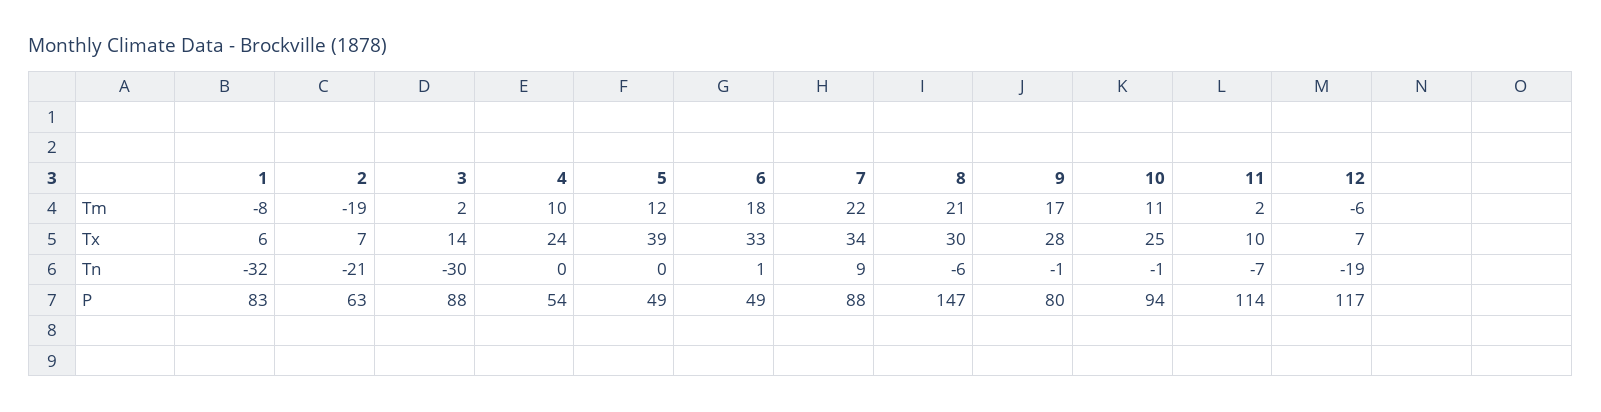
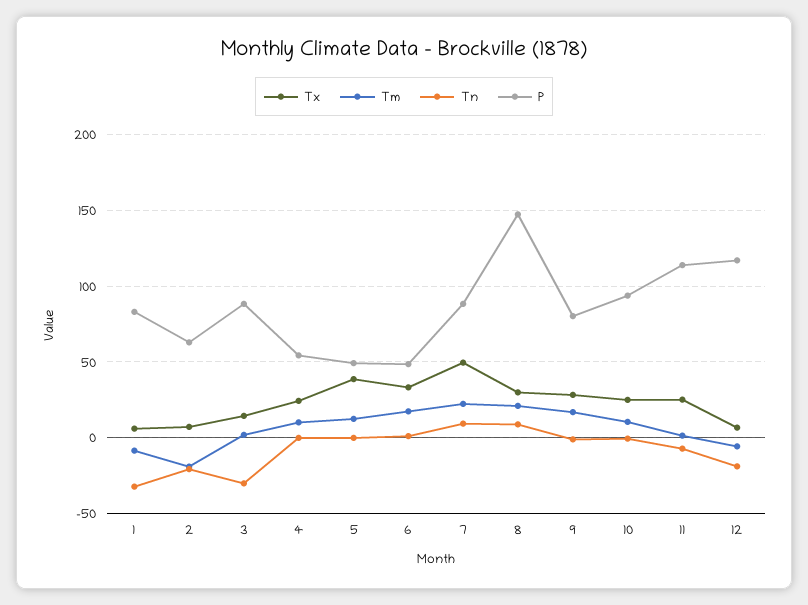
  {
    "Tm": {
      "1": -8,
      "2": -19,
      "3": 2,
      "4": 10,
      "5": 12,
      "6": 18,
      "7": 22,
      "8": 21,
      "9": 17,
      "10": 11,
      "11": 2,
      "12": -6
    },
    "Tx": {
      "1": 6,
      "2": 7,
      "3": 14,
      "4": 24,
      "5": 39,
      "6": 33,
-     "7": 34,
+     "7": 50,
      "8": 30,
      "9": 28,
      "10": 25,
-     "11": 10,
+     "11": 25,
      "12": 7
    },
    "Tn": {
      "1": -32,
      "2": -21,
      "3": -30,
      "4": 0,
      "5": 0,
      "6": 1,
      "7": 9,
-     "8": -6,
+     "8": 10,
      "9": -1,
      "10": -1,
      "11": -7,
      "12": -19
    },
    "P": {
      "1": 83,
      "2": 63,
      "3": 88,
      "4": 54,
      "5": 49,
      "6": 49,
      "7": 88,
      "8": 147,
      "9": 80,
      "10": 94,
      "11": 114,
      "12": 117
    }
  }

